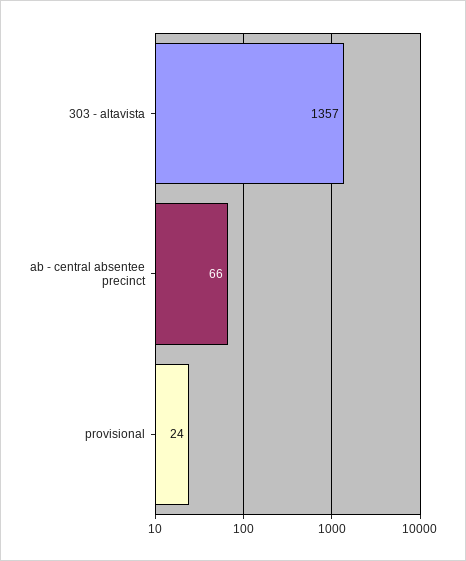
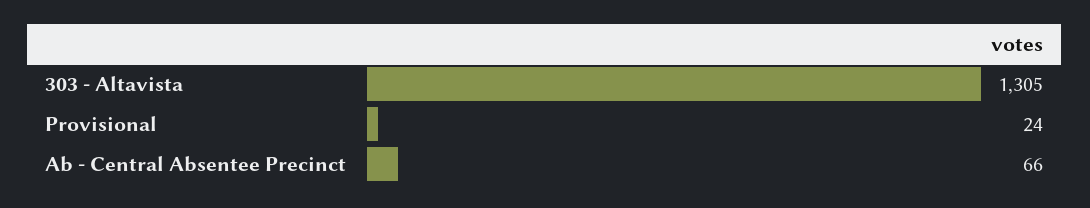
  {
-   "303 - altavista": 1357,
+   "303 - altavista": 1305,
    "ab - central absentee precinct": 66,
    "provisional": 24
  }

